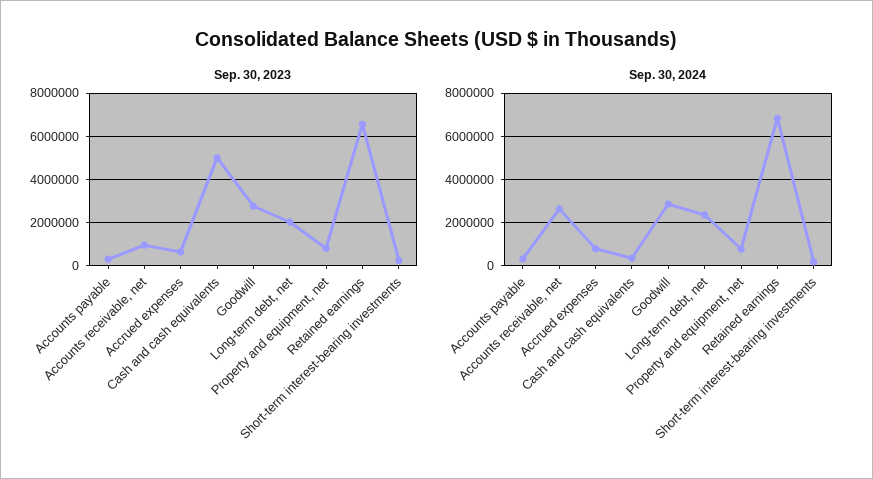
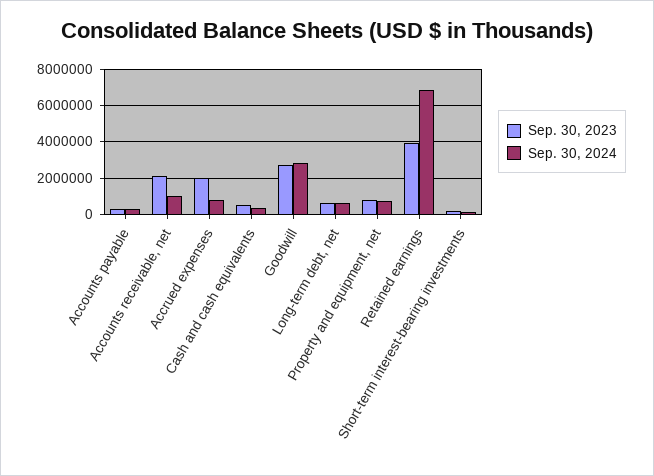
  {
    "Sep. 30, 2023": {
      "Accounts payable": 500000,
-     "Accounts receivable, net": 1000000,
+     "Accounts receivable, net": 2000000,
-     "Accrued expenses": 500000,
+     "Accrued expenses": 2000000,
-     "Cash and cash equivalents": 5000000,
+     "Cash and cash equivalents": 500000,
      "Goodwill": 2500000,
-     "Long-term debt, net": 2000000,
+     "Long-term debt, net": 500000,
      "Property and equipment, net": 1000000,
-     "Retained earnings": 6500000,
+     "Retained earnings": 4000000,
      "Short-term interest-bearing investments": 0
    },
    "Sep. 30, 2024": {
      "Accounts payable": 500000,
-     "Accounts receivable, net": 2500000,
+     "Accounts receivable, net": 1000000,
      "Accrued expenses": 1000000,
      "Cash and cash equivalents": 500000,
      "Goodwill": 3000000,
-     "Long-term debt, net": 2500000,
+     "Long-term debt, net": 500000,
      "Property and equipment, net": 1000000,
      "Retained earnings": 7000000,
      "Short-term interest-bearing investments": 0
    }
  }

